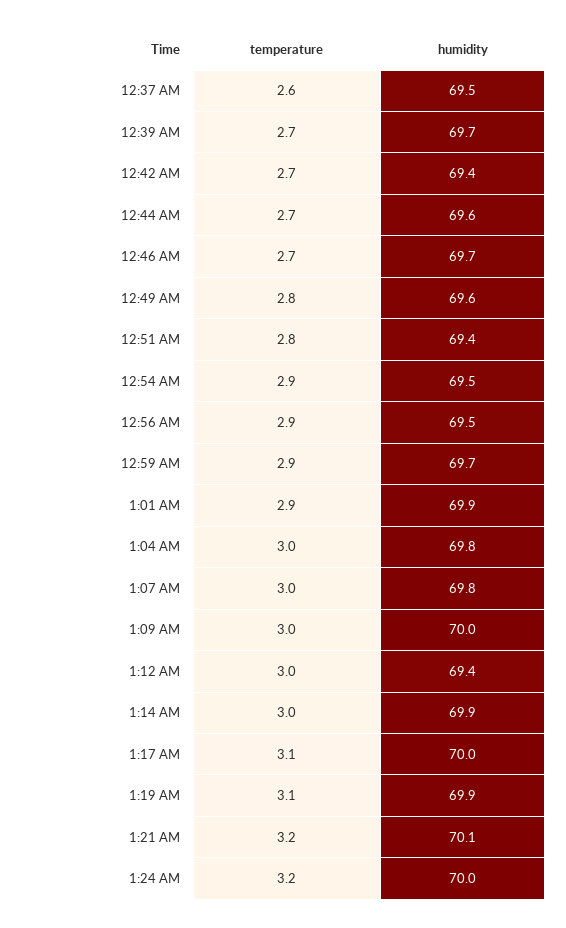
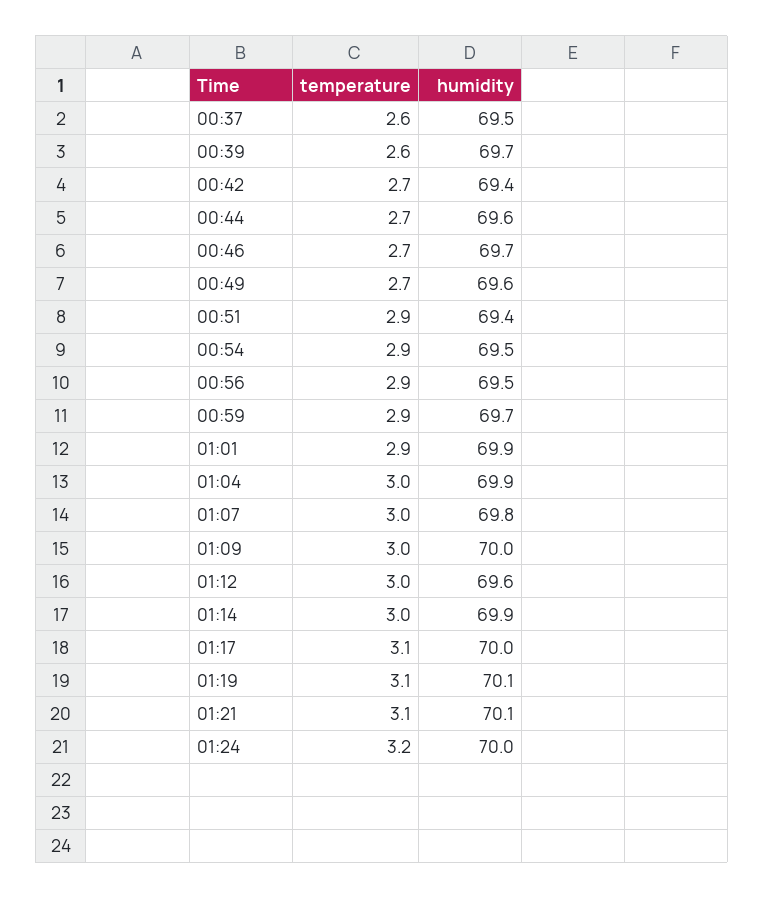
  {
    "temperature": {
      "12:37 AM": 2.6,
-     "12:39 AM": 2.7,
+     "12:39 AM": 2.6,
      "12:42 AM": 2.7,
      "12:44 AM": 2.7,
      "12:46 AM": 2.7,
-     "12:49 AM": 2.8,
+     "12:49 AM": 2.7,
-     "12:51 AM": 2.8,
+     "12:51 AM": 2.9,
      "12:54 AM": 2.9,
      "12:56 AM": 2.9,
      "12:59 AM": 2.9,
      "1:01 AM": 2.9,
      "1:04 AM": 3,
      "1:07 AM": 3,
      "1:09 AM": 3,
      "1:12 AM": 3,
      "1:14 AM": 3,
      "1:17 AM": 3.1,
      "1:19 AM": 3.1,
-     "1:21 AM": 3.2,
+     "1:21 AM": 3.1,
      "1:24 AM": 3.2
    },
    "humidity": {
      "12:37 AM": 69.5,
      "12:39 AM": 69.7,
      "12:42 AM": 69.4,
      "12:44 AM": 69.6,
      "12:46 AM": 69.7,
      "12:49 AM": 69.6,
      "12:51 AM": 69.4,
      "12:54 AM": 69.5,
      "12:56 AM": 69.5,
      "12:59 AM": 69.7,
      "1:01 AM": 69.9,
-     "1:04 AM": 69.8,
+     "1:04 AM": 69.9,
      "1:07 AM": 69.8,
      "1:09 AM": 70,
-     "1:12 AM": 69.4,
+     "1:12 AM": 69.6,
      "1:14 AM": 69.9,
      "1:17 AM": 70,
-     "1:19 AM": 69.9,
+     "1:19 AM": 70.1,
      "1:21 AM": 70.1,
      "1:24 AM": 70
    }
  }

